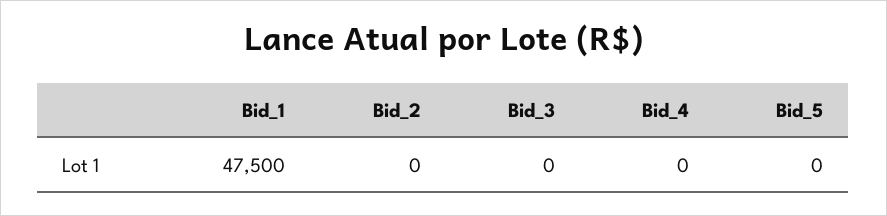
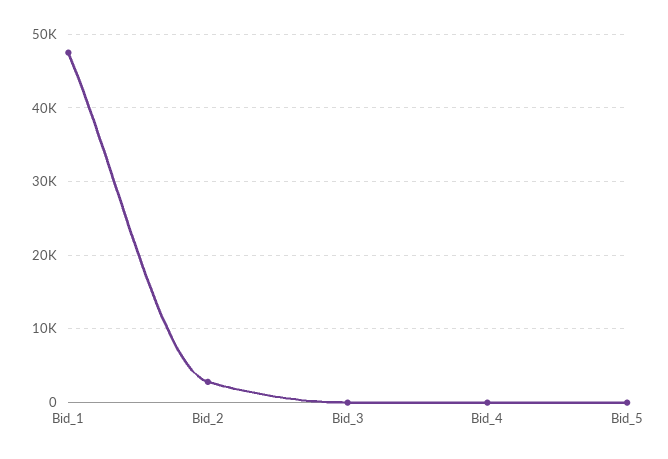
  {
    "Bid_1": 47500,
-   "Bid_2": 0,
+   "Bid_2": 3000,
    "Bid_3": 0,
    "Bid_4": 0,
    "Bid_5": 0
  }

